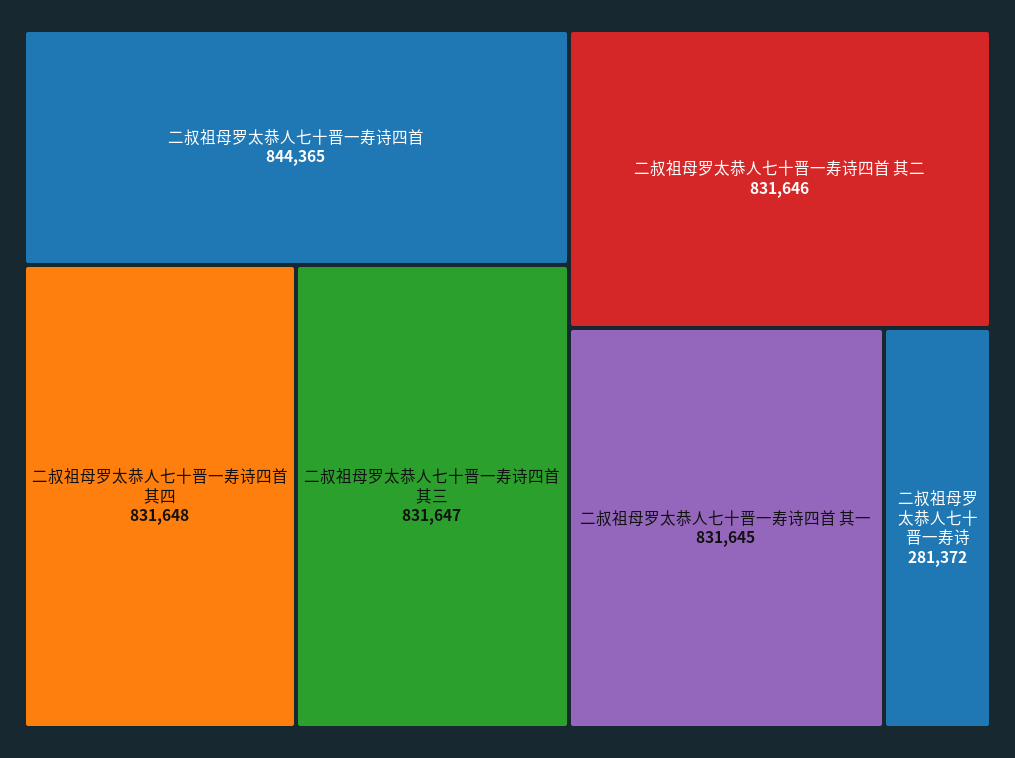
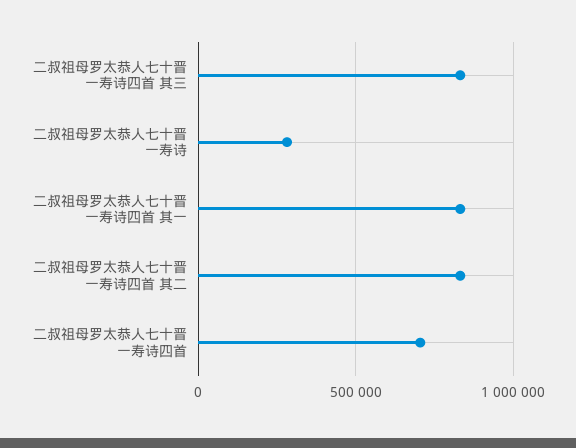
  {
-   "二叔祖母罗太恭人七十晋一寿诗四首": 844365,
+   "二叔祖母罗太恭人七十晋一寿诗四首": 700000,
-   "二叔祖母罗太恭人七十晋一寿诗四首 其四": 831648,
    "二叔祖母罗太恭人七十晋一寿诗四首 其三": 831647,
    "二叔祖母罗太恭人七十晋一寿诗四首 其二": 831646,
    "二叔祖母罗太恭人七十晋一寿诗四首 其一": 831645,
    "二叔祖母罗太恭人七十晋一寿诗": 281372
  }

